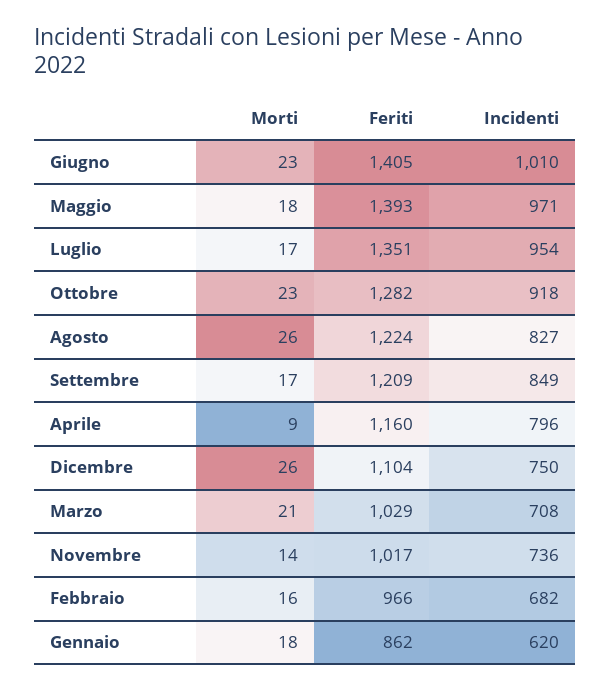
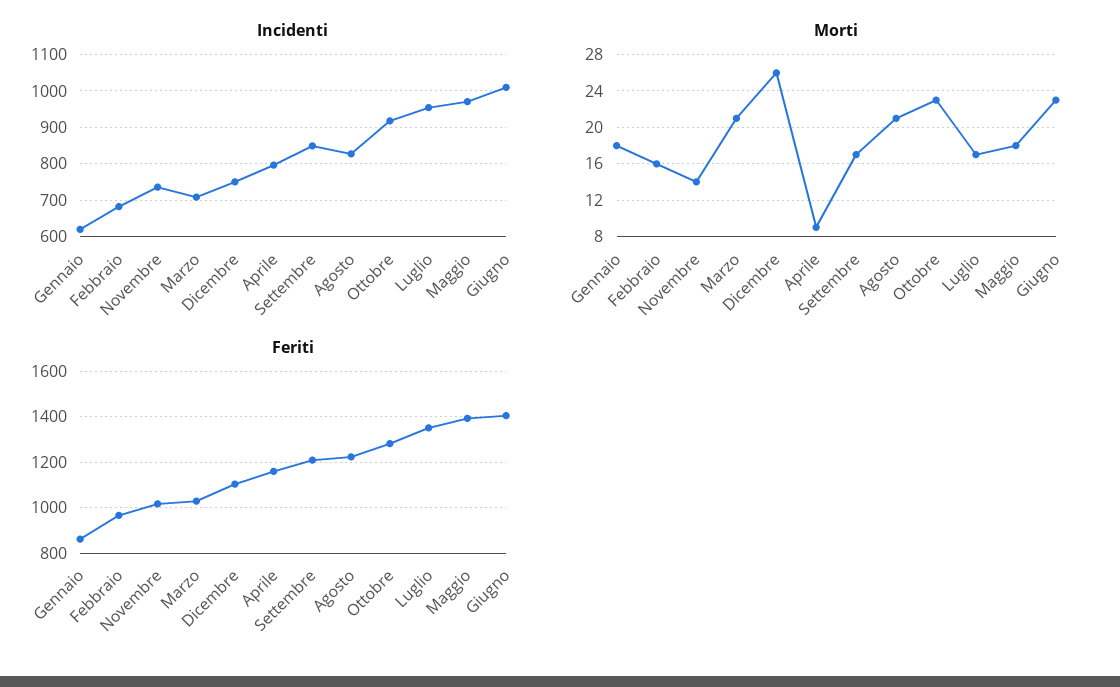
  {
    "Morti": {
      "Giugno": 23,
      "Maggio": 18,
      "Luglio": 17,
      "Ottobre": 23,
-     "Agosto": 26,
+     "Agosto": 21,
      "Settembre": 17,
      "Aprile": 9,
      "Dicembre": 26,
      "Marzo": 21,
      "Novembre": 14,
      "Febbraio": 16,
      "Gennaio": 18
    },
    "Feriti": {
      "Giugno": 1405,
      "Maggio": 1393,
      "Luglio": 1351,
      "Ottobre": 1282,
      "Agosto": 1224,
      "Settembre": 1209,
      "Aprile": 1160,
      "Dicembre": 1104,
      "Marzo": 1029,
      "Novembre": 1017,
      "Febbraio": 966,
      "Gennaio": 862
    },
    "Incidenti": {
      "Giugno": 1010,
      "Maggio": 971,
      "Luglio": 954,
      "Ottobre": 918,
      "Agosto": 827,
      "Settembre": 849,
      "Aprile": 796,
      "Dicembre": 750,
      "Marzo": 708,
      "Novembre": 736,
      "Febbraio": 682,
      "Gennaio": 620
    }
  }

